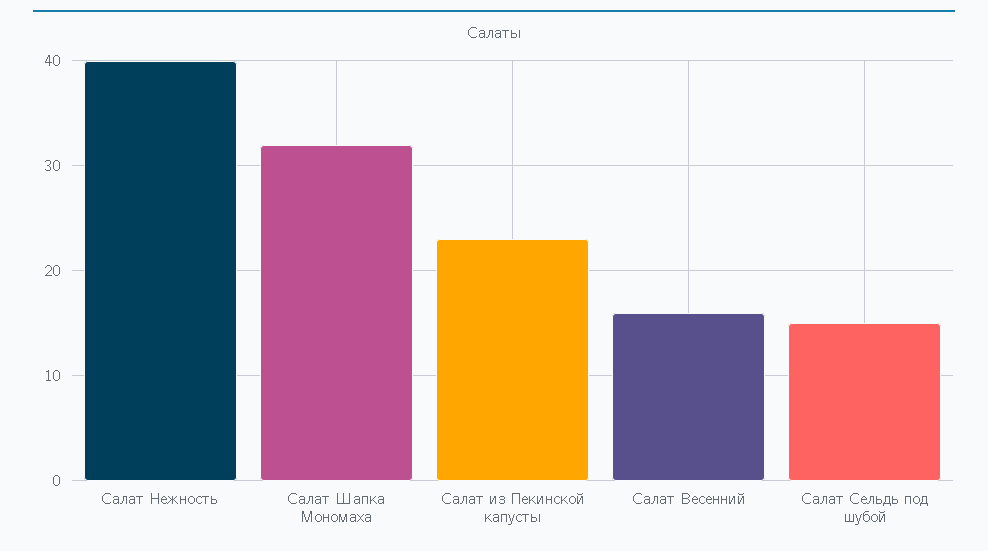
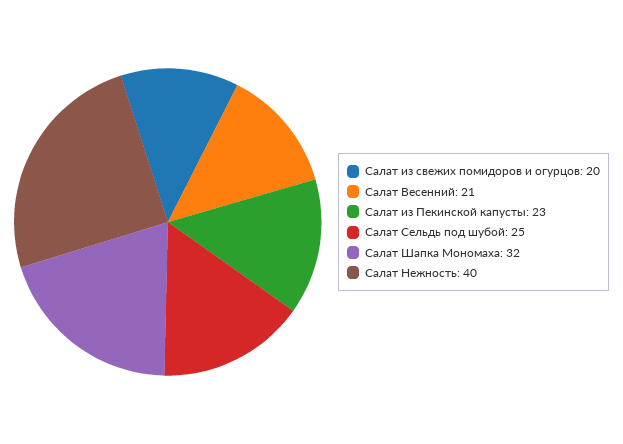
  {
    "Салат Нежность": 40,
    "Салат Шапка Мономаха": 32,
    "Салат из Пекинской капусты": 23,
-   "Салат Весенний": 16,
+   "Салат Весенний": 21,
-   "Салат Сельдь под шубой": 15
+   "Салат Сельдь под шубой": 25,
+   "Салат из свежих помидоров и огурцов": 20
  }

